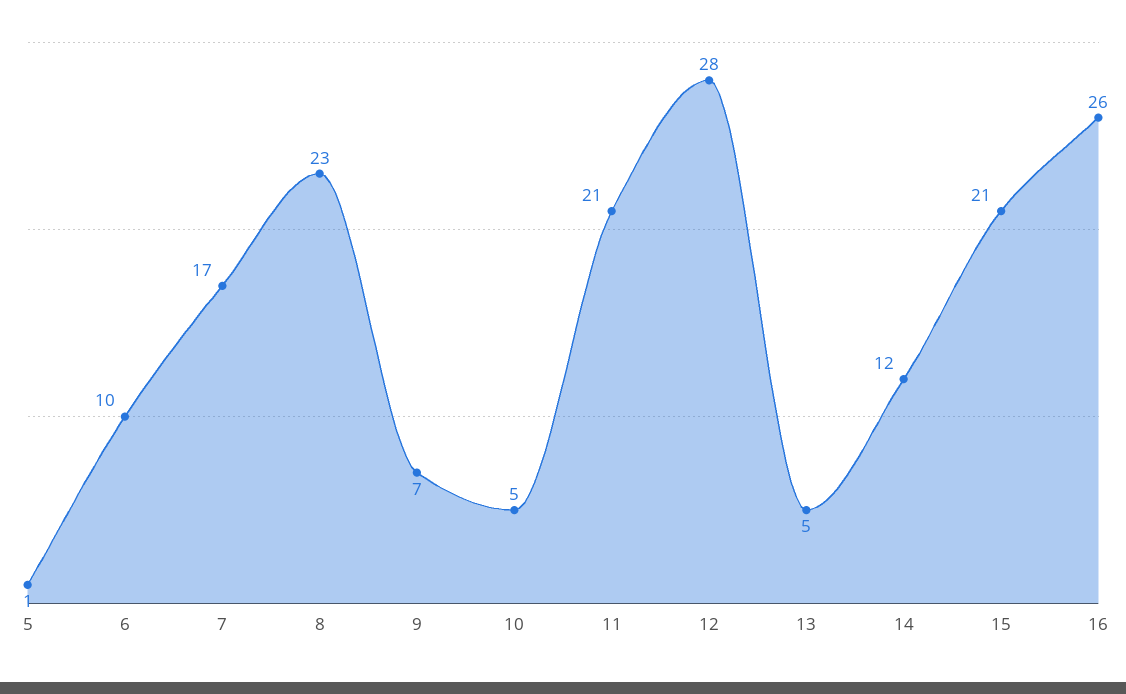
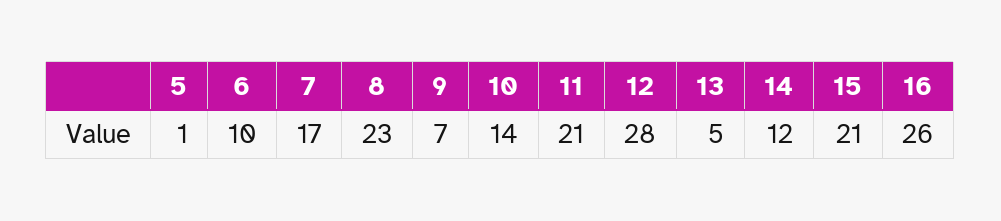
  {
    "5": 1,
    "6": 10,
    "7": 17,
    "8": 23,
    "9": 7,
-   "10": 5,
+   "10": 14,
    "11": 21,
    "12": 28,
    "13": 5,
    "14": 12,
    "15": 21,
    "16": 26
  }

